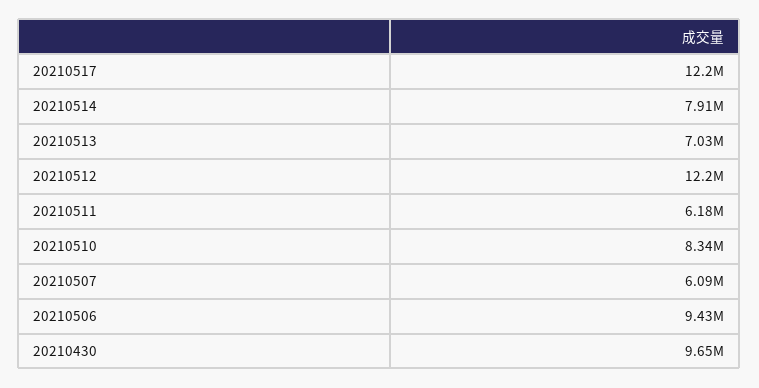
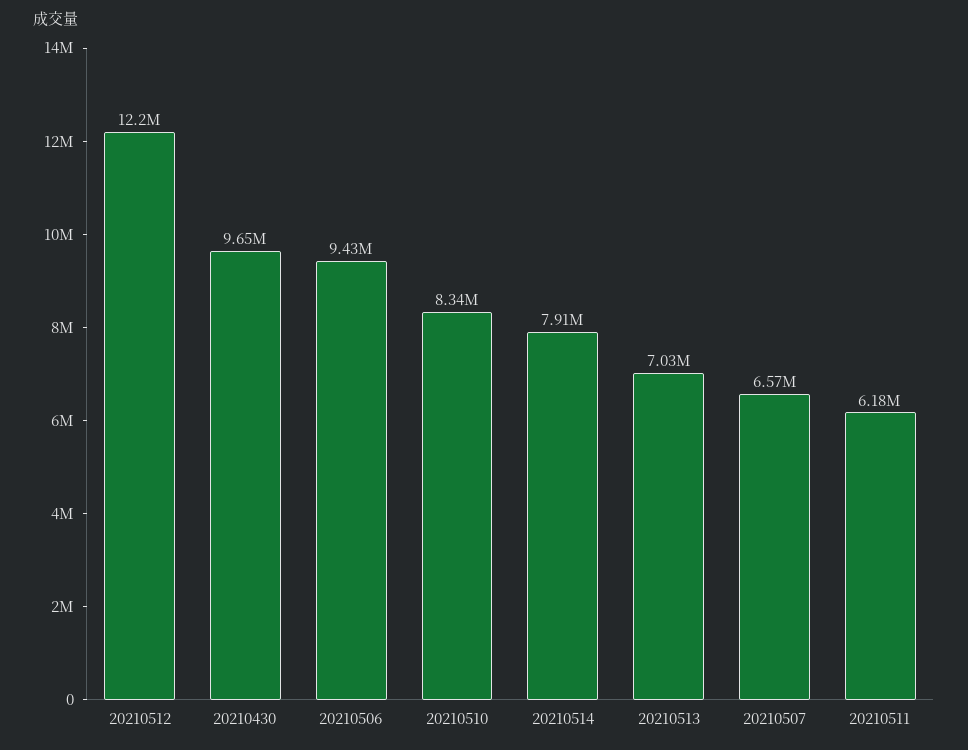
  {
-   "20210517": 12200000,
    "20210514": 7910000,
    "20210513": 7030000,
    "20210512": 12200000,
    "20210511": 6180000,
    "20210510": 8340000,
-   "20210507": 6090000,
+   "20210507": 6570000,
    "20210506": 9430000,
    "20210430": 9650000
  }

